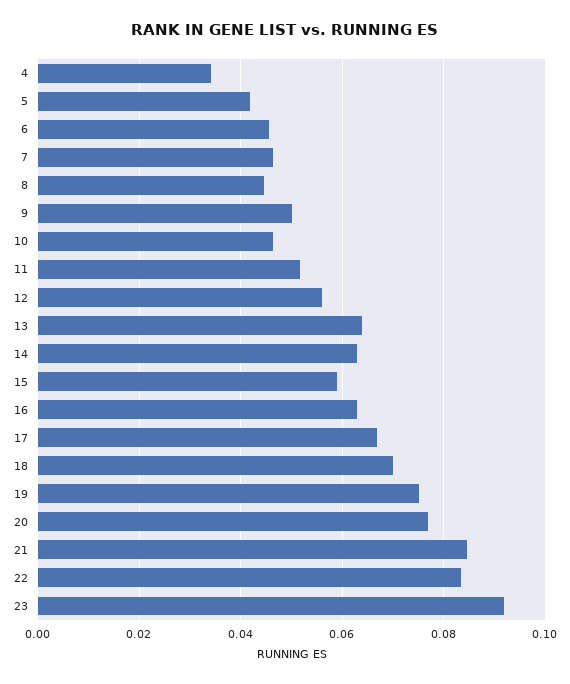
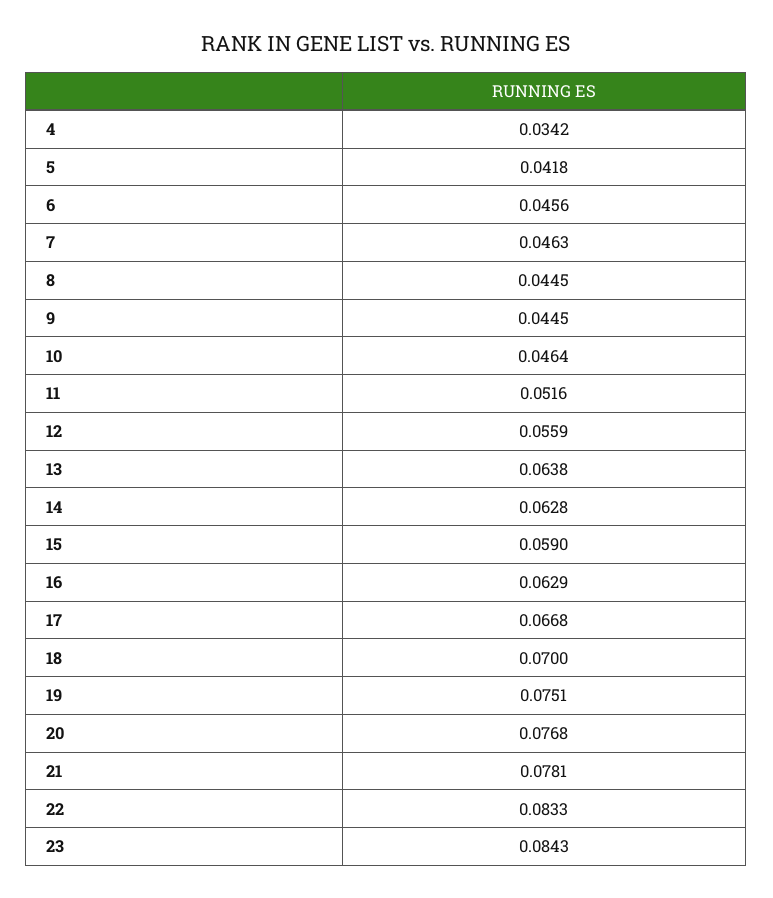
  {
    "4": 0.0342,
    "5": 0.0418,
    "6": 0.0456,
    "7": 0.0463,
    "8": 0.0445,
-   "9": 0.05,
+   "9": 0.0445,
    "10": 0.0464,
    "11": 0.0516,
    "12": 0.0559,
    "13": 0.0638,
    "14": 0.0628,
    "15": 0.059,
    "16": 0.0629,
    "17": 0.0668,
    "18": 0.07,
    "19": 0.0751,
    "20": 0.0768,
-   "21": 0.084,
+   "21": 0.0781,
    "22": 0.0833,
-   "23": 0.092
+   "23": 0.0843
  }

